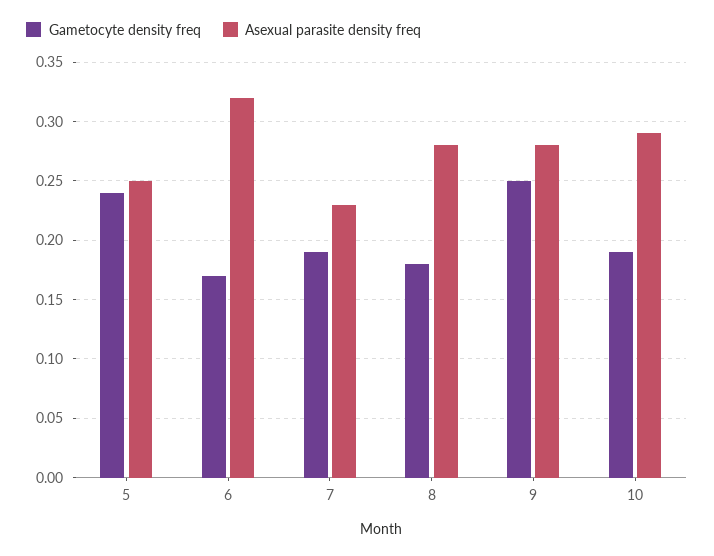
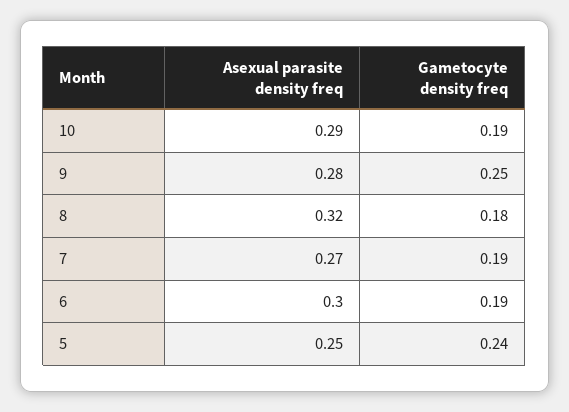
  {
    "Gametocyte density freq": {
      "5": 0.24,
-     "6": 0.17,
+     "6": 0.19,
      "7": 0.19,
      "8": 0.18,
      "9": 0.25,
      "10": 0.19
    },
    "Asexual parasite density freq": {
      "5": 0.25,
-     "6": 0.32,
+     "6": 0.3,
-     "7": 0.23,
+     "7": 0.27,
-     "8": 0.28,
+     "8": 0.32,
      "9": 0.28,
      "10": 0.29
    }
  }

